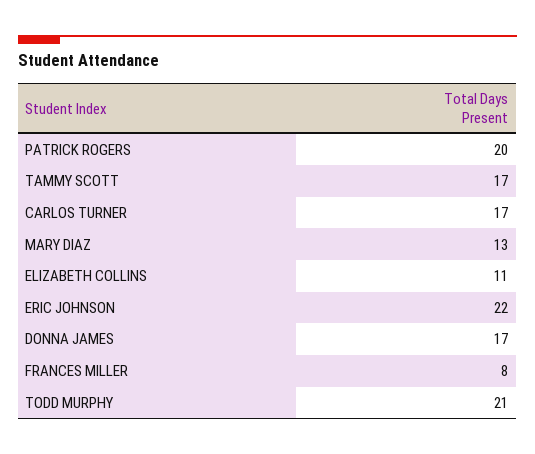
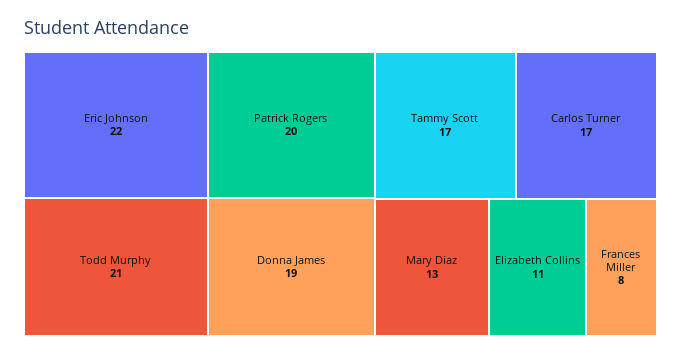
  {
    "PATRICK ROGERS": 20,
    "TAMMY SCOTT": 17,
    "CARLOS TURNER": 17,
    "MARY DIAZ": 13,
    "ELIZABETH COLLINS": 11,
    "ERIC JOHNSON": 22,
-   "DONNA JAMES": 17,
+   "DONNA JAMES": 19,
    "FRANCES MILLER": 8,
    "TODD MURPHY": 21
  }

